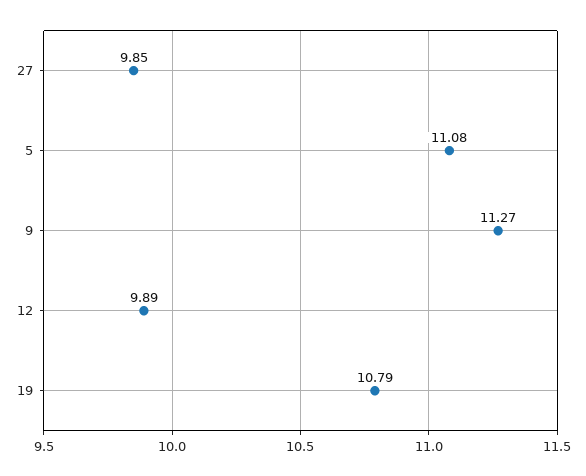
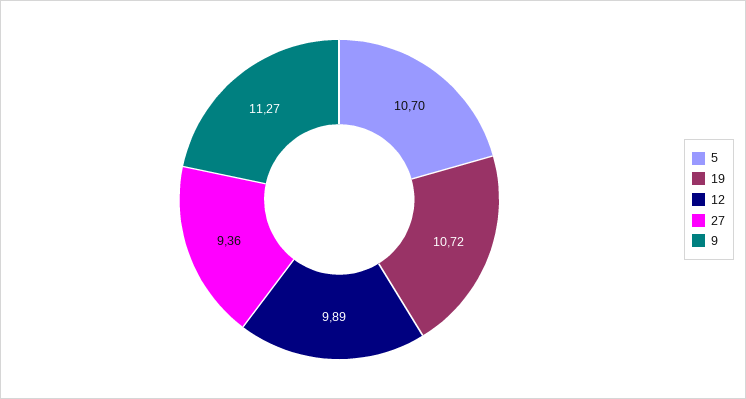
  {
-   "27": 9.85,
+   "27": 9.36,
-   "5": 11.08,
+   "5": 10.7,
    "9": 11.27,
    "12": 9.89,
-   "19": 10.79
+   "19": 10.72
  }

